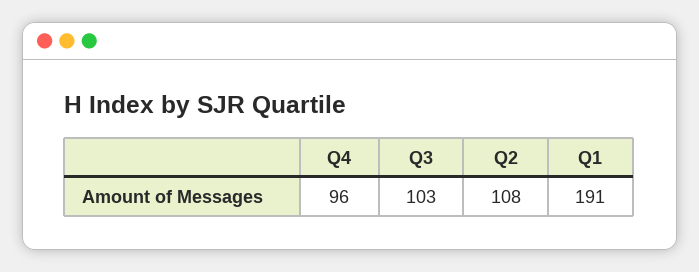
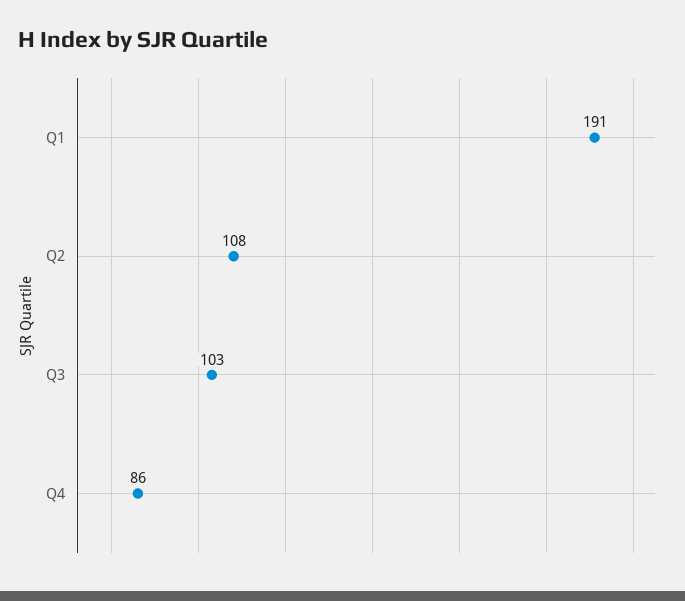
  {
-   "Q4": 96,
+   "Q4": 86,
    "Q3": 103,
    "Q2": 108,
    "Q1": 191
  }

